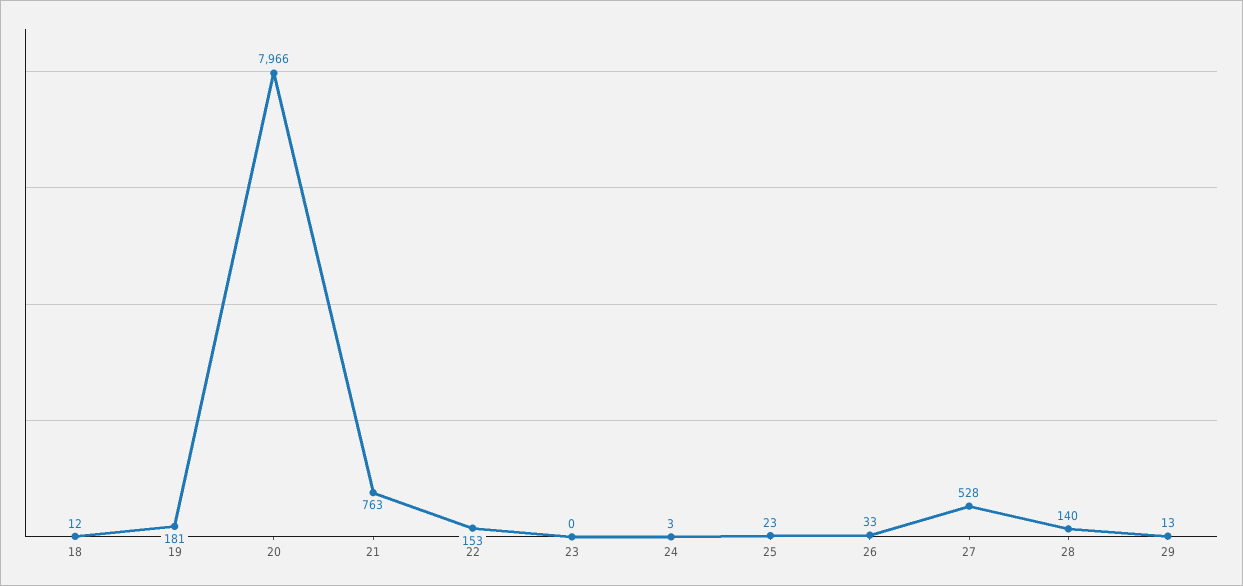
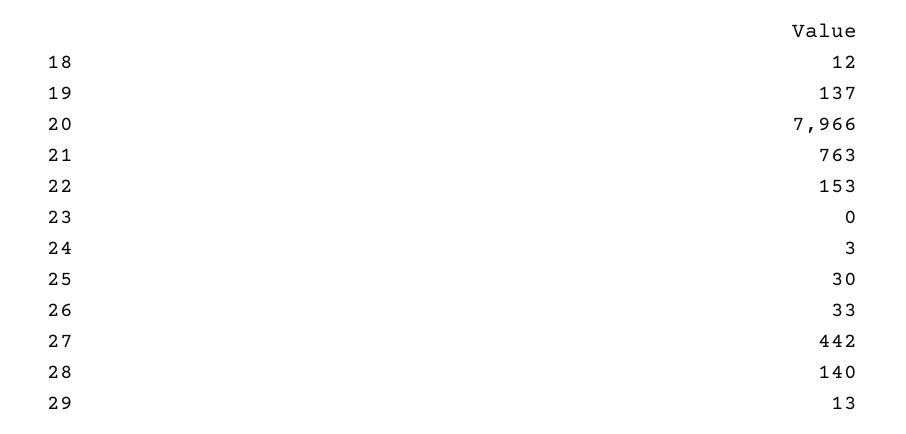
  {
    "18": 12,
-   "19": 181,
+   "19": 137,
    "20": 7966,
    "21": 763,
    "22": 153,
    "23": 0,
    "24": 3,
-   "25": 23,
+   "25": 30,
    "26": 33,
-   "27": 528,
+   "27": 442,
    "28": 140,
    "29": 13
  }

